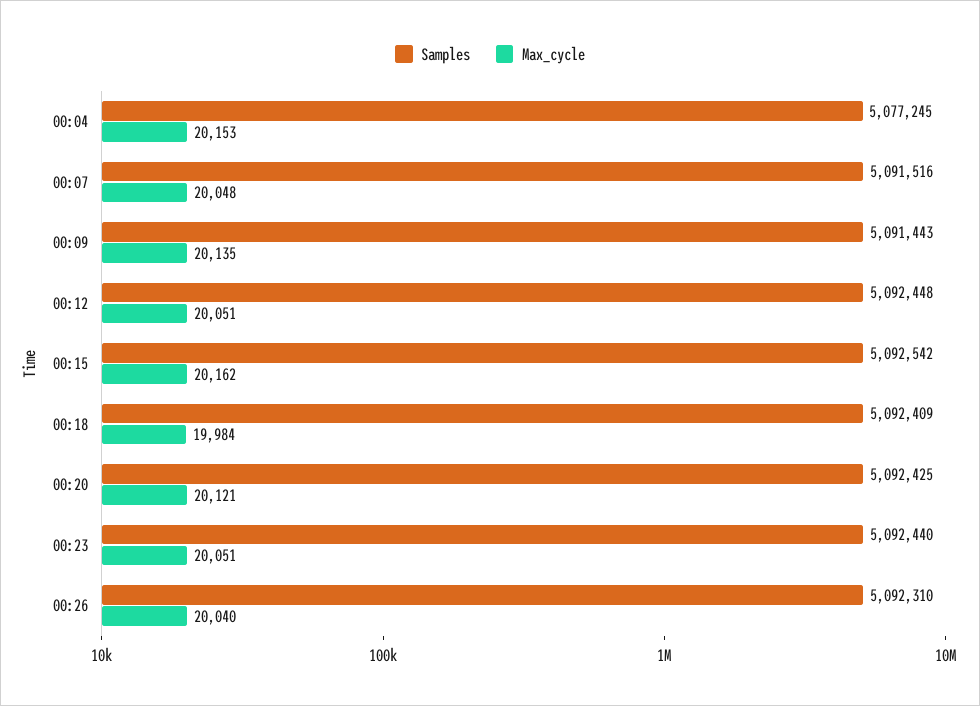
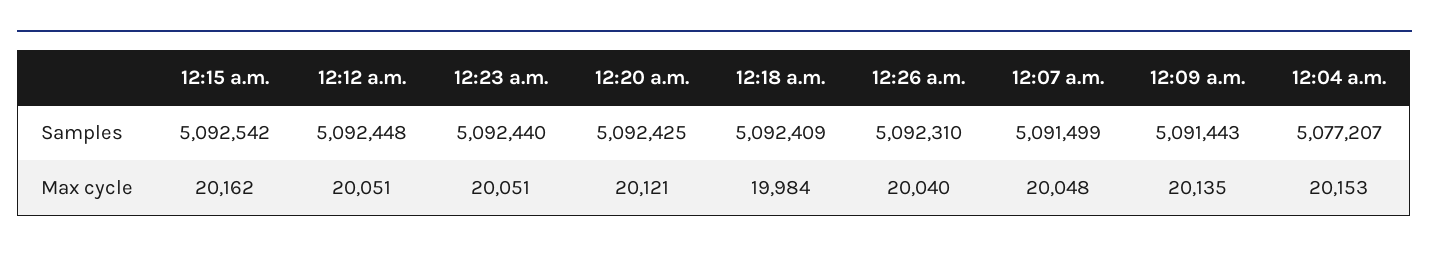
  {
    "Samples": {
-     "00:04": 5077245,
+     "00:04": 5077207,
-     "00:07": 5091516,
+     "00:07": 5091499,
      "00:09": 5091443,
      "00:12": 5092448,
      "00:15": 5092542,
      "00:18": 5092409,
      "00:20": 5092425,
      "00:23": 5092440,
      "00:26": 5092310
    },
    "Max_cycle": {
      "00:04": 20153,
      "00:07": 20048,
      "00:09": 20135,
      "00:12": 20051,
      "00:15": 20162,
      "00:18": 19984,
      "00:20": 20121,
      "00:23": 20051,
      "00:26": 20040
    }
  }

